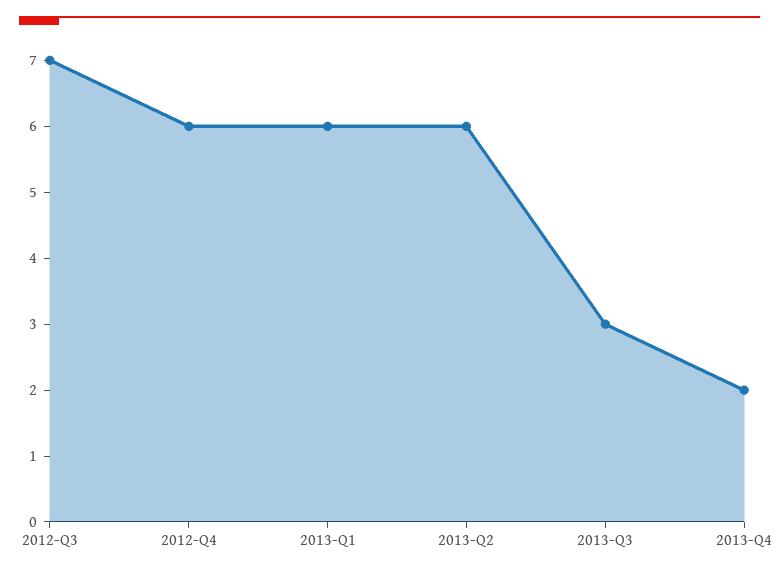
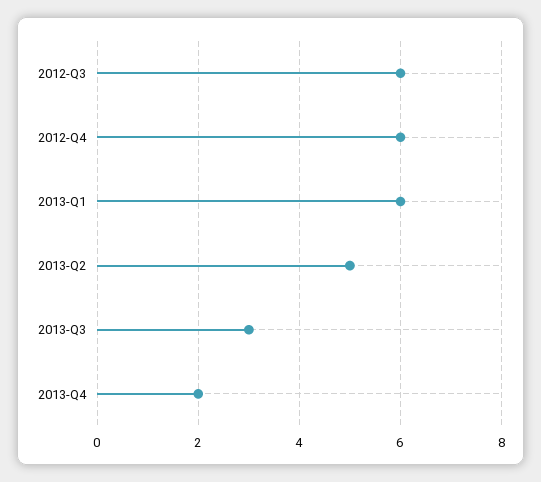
  {
-   "2012-Q3": 7,
+   "2012-Q3": 6,
    "2012-Q4": 6,
    "2013-Q1": 6,
-   "2013-Q2": 6,
+   "2013-Q2": 5,
    "2013-Q3": 3,
    "2013-Q4": 2
  }

